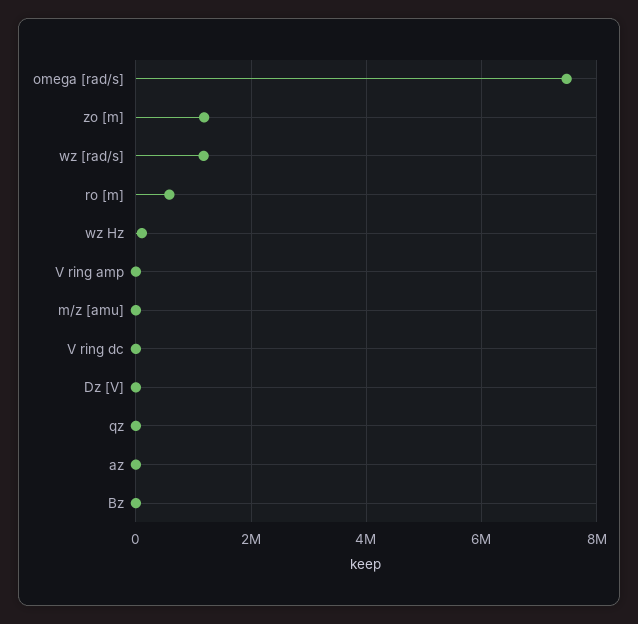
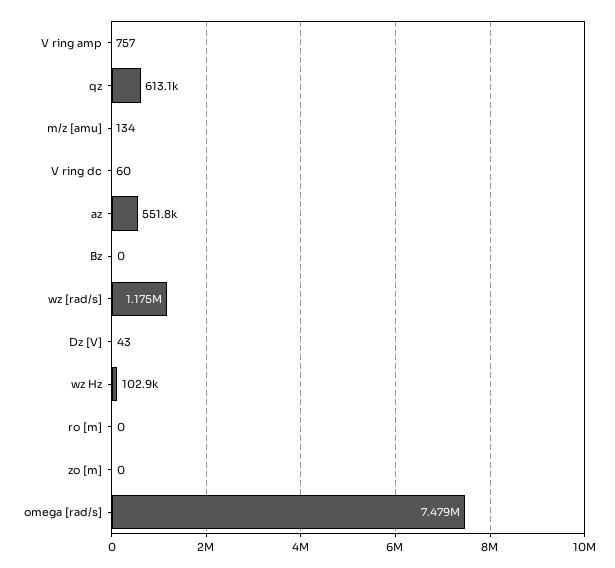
  {
    "omega [rad/s]": 7479000,
-   "zo [m]": 1200000,
+   "zo [m]": 0,
    "wz [rad/s]": 1175000,
-   "ro [m]": 600000,
+   "ro [m]": 0,
    "wz Hz": 102900,
    "V ring amp": 757,
    "m/z [amu]": 134,
    "V ring dc": 60,
    "Dz [V]": 43,
-   "qz": 0,
+   "qz": 613100,
-   "az": 0,
+   "az": 551800,
    "Bz": 0
  }

